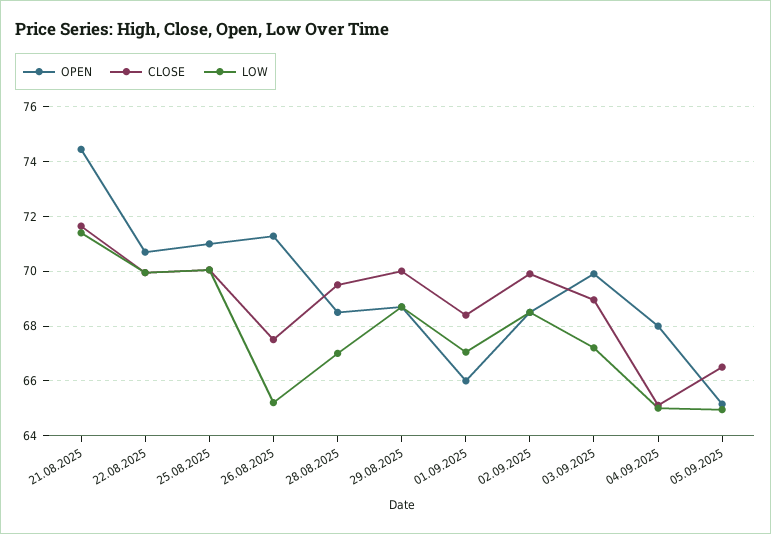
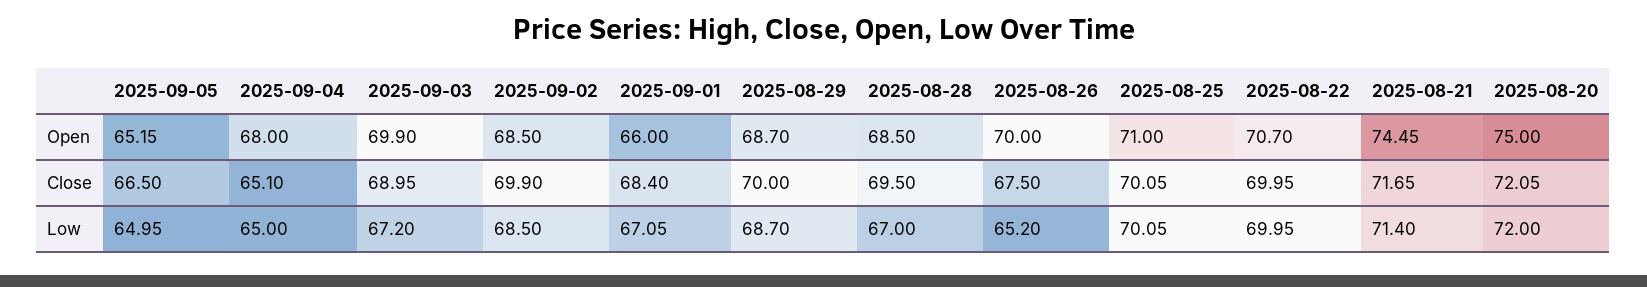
  {
    "OPEN": {
      "21.08.2025": 74.45,
      "22.08.2025": 70.7,
      "25.08.2025": 71,
-     "26.08.2025": 71.25,
+     "26.08.2025": 70,
      "28.08.2025": 68.5,
      "29.08.2025": 68.7,
      "01.09.2025": 66,
      "02.09.2025": 68.5,
      "03.09.2025": 69.9,
      "04.09.2025": 68,
-     "05.09.2025": 65.15
+     "05.09.2025": 65.15,
+     "2025-08-20": 75
    },
    "CLOSE": {
      "21.08.2025": 71.65,
      "22.08.2025": 69.95,
      "25.08.2025": 70.05,
      "26.08.2025": 67.5,
      "28.08.2025": 69.5,
      "29.08.2025": 70,
      "01.09.2025": 68.4,
      "02.09.2025": 69.9,
      "03.09.2025": 68.95,
      "04.09.2025": 65.1,
-     "05.09.2025": 66.5
+     "05.09.2025": 66.5,
+     "2025-08-20": 72.05
    },
    "LOW": {
      "21.08.2025": 71.4,
      "22.08.2025": 69.95,
      "25.08.2025": 70.05,
      "26.08.2025": 65.2,
      "28.08.2025": 67,
      "29.08.2025": 68.7,
      "01.09.2025": 67.05,
      "02.09.2025": 68.5,
      "03.09.2025": 67.2,
      "04.09.2025": 65,
-     "05.09.2025": 64.95
+     "05.09.2025": 64.95,
+     "2025-08-20": 72
    }
  }

